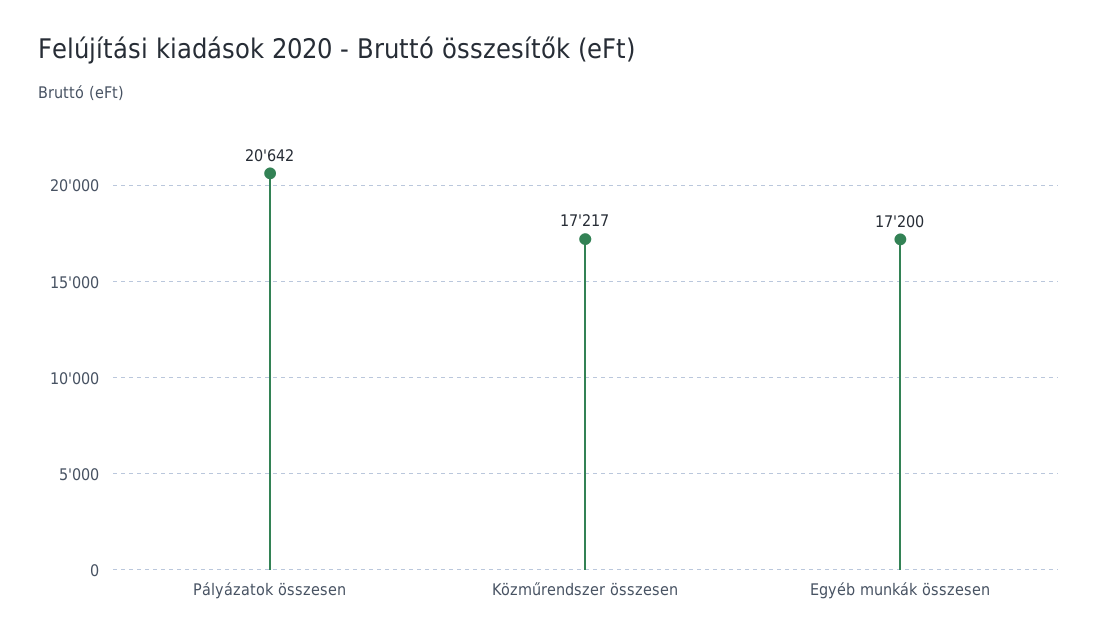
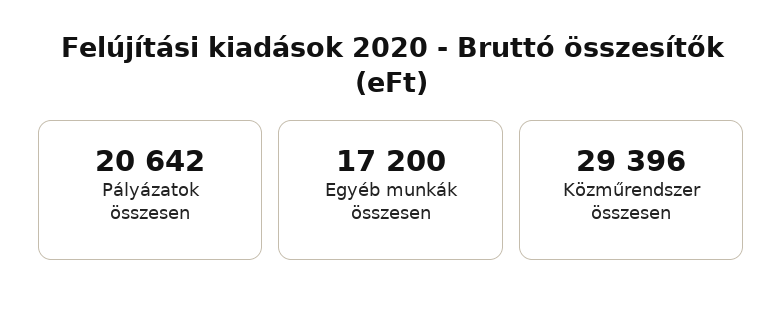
  {
    "Pályázatok összesen": 20642,
-   "Közműrendszer összesen": 17217,
+   "Közműrendszer összesen": 29396,
    "Egyéb munkák összesen": 17200
  }

